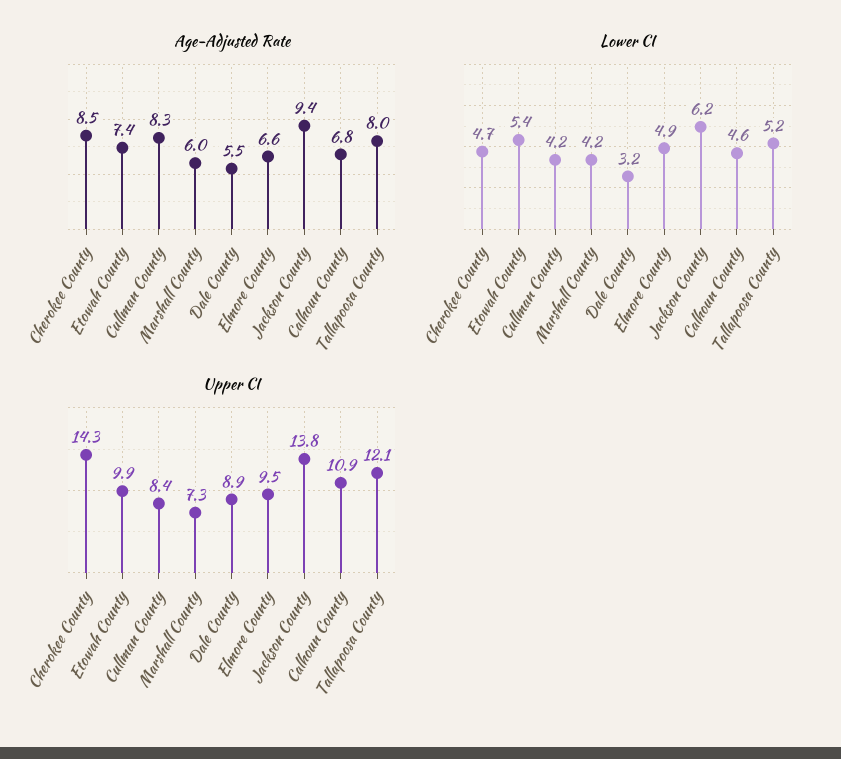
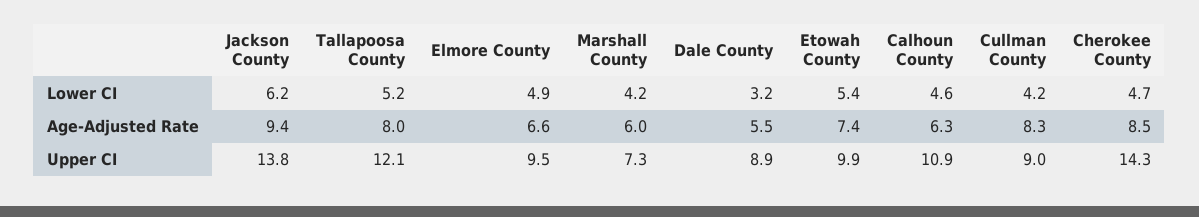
  {
    "Age-Adjusted Rate": {
      "Cherokee County": 8.5,
      "Etowah County": 7.4,
      "Cullman County": 8.3,
      "Marshall County": 6,
      "Dale County": 5.5,
      "Elmore County": 6.6,
      "Jackson County": 9.4,
-     "Calhoun County": 6.8,
+     "Calhoun County": 6.3,
      "Tallapoosa County": 8
    },
    "Lower CI": {
      "Cherokee County": 4.7,
      "Etowah County": 5.4,
      "Cullman County": 4.2,
      "Marshall County": 4.2,
      "Dale County": 3.2,
      "Elmore County": 4.9,
      "Jackson County": 6.2,
      "Calhoun County": 4.6,
      "Tallapoosa County": 5.2
    },
    "Upper CI": {
      "Cherokee County": 14.3,
      "Etowah County": 9.9,
-     "Cullman County": 8.4,
+     "Cullman County": 9,
      "Marshall County": 7.3,
      "Dale County": 8.9,
      "Elmore County": 9.5,
      "Jackson County": 13.8,
      "Calhoun County": 10.9,
      "Tallapoosa County": 12.1
    }
  }

